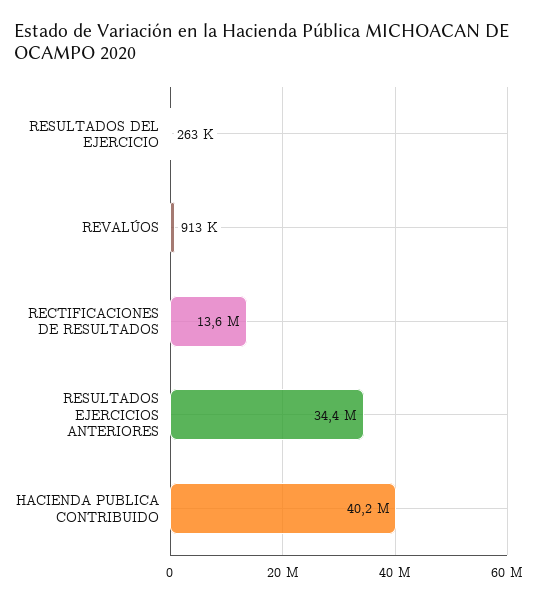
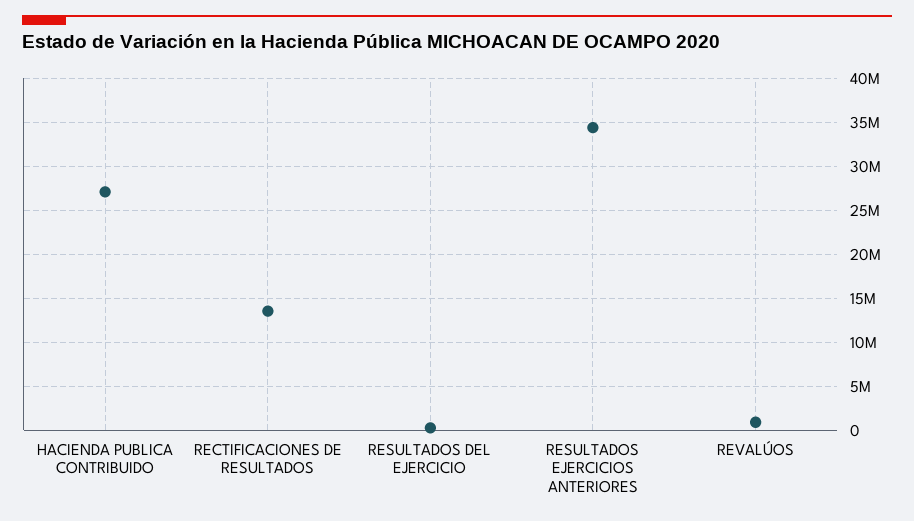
  {
    "RESULTADOS DEL EJERCICIO": 263000,
    "REVALÚOS": 913000,
    "RECTIFICACIONES DE RESULTADOS": 13600000,
    "RESULTADOS EJERCICIOS ANTERIORES": 34400000,
-   "HACIENDA PUBLICA CONTRIBUIDO": 40200000
+   "HACIENDA PUBLICA CONTRIBUIDO": 27000000
  }

